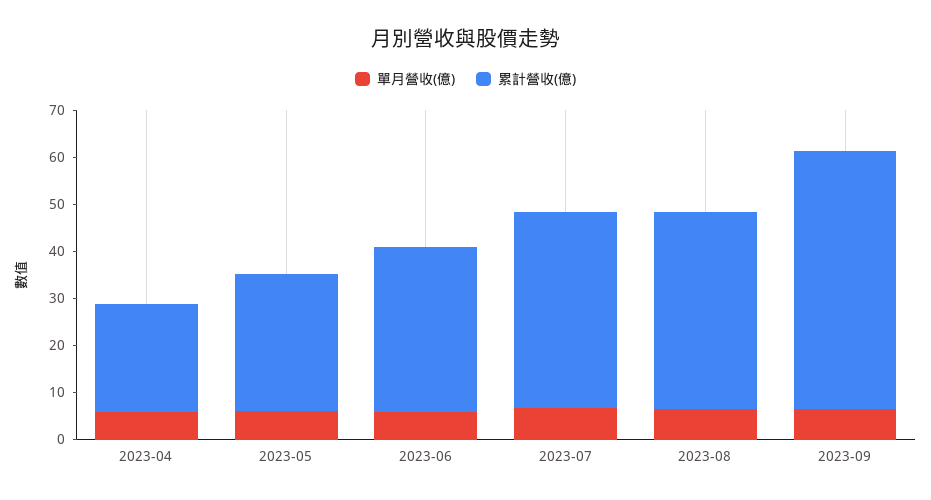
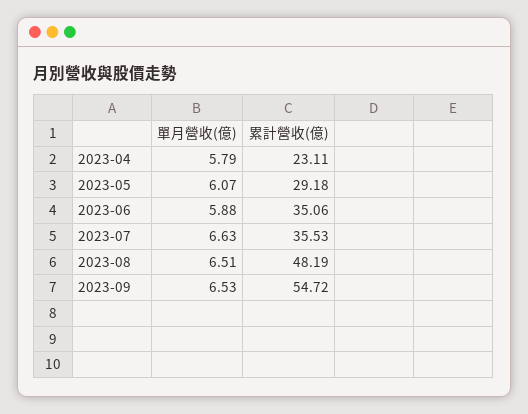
  {
    "單月營收(億)": {
      "2023-04": 5.79,
      "2023-05": 6.07,
      "2023-06": 5.88,
      "2023-07": 6.63,
      "2023-08": 6.51,
      "2023-09": 6.53
    },
    "累計營收(億)": {
      "2023-04": 23.11,
      "2023-05": 29.18,
      "2023-06": 35.06,
-     "2023-07": 42,
+     "2023-07": 35.53,
-     "2023-08": 42,
+     "2023-08": 48.19,
      "2023-09": 54.72
    }
  }

